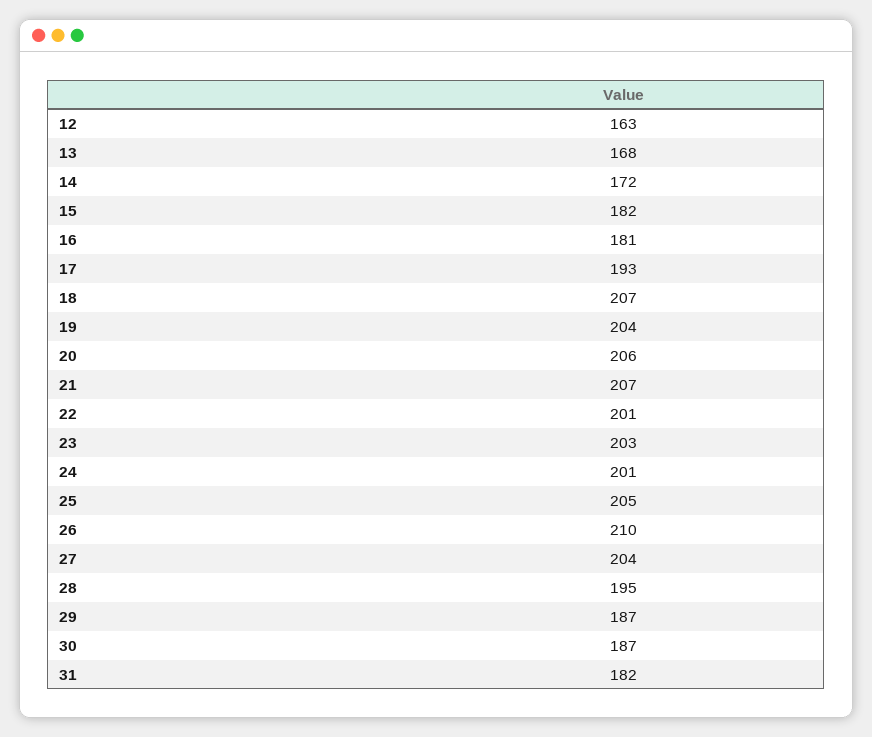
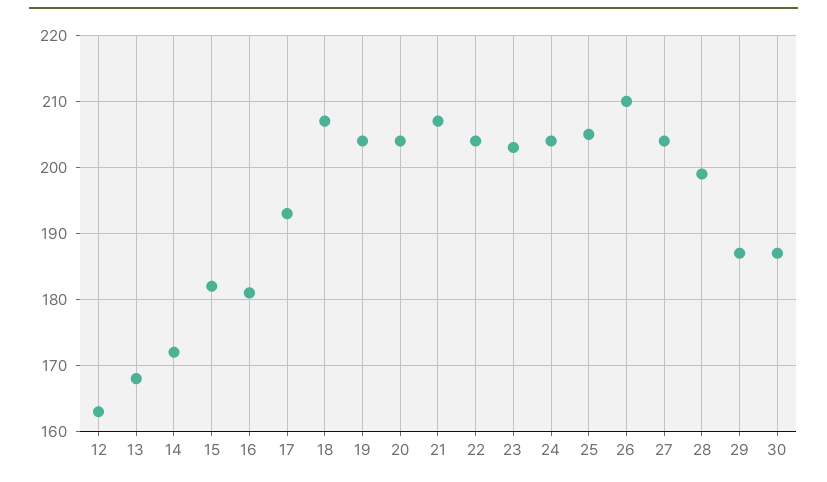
  {
    "12": 163,
    "13": 168,
    "14": 172,
    "15": 182,
    "16": 181,
    "17": 193,
    "18": 207,
    "19": 204,
-   "20": 206,
+   "20": 204,
    "21": 207,
-   "22": 201,
+   "22": 204,
    "23": 203,
-   "24": 201,
+   "24": 204,
    "25": 205,
    "26": 210,
    "27": 204,
-   "28": 195,
+   "28": 199,
    "29": 187,
-   "30": 187,
+   "30": 187
-   "31": 182
  }

